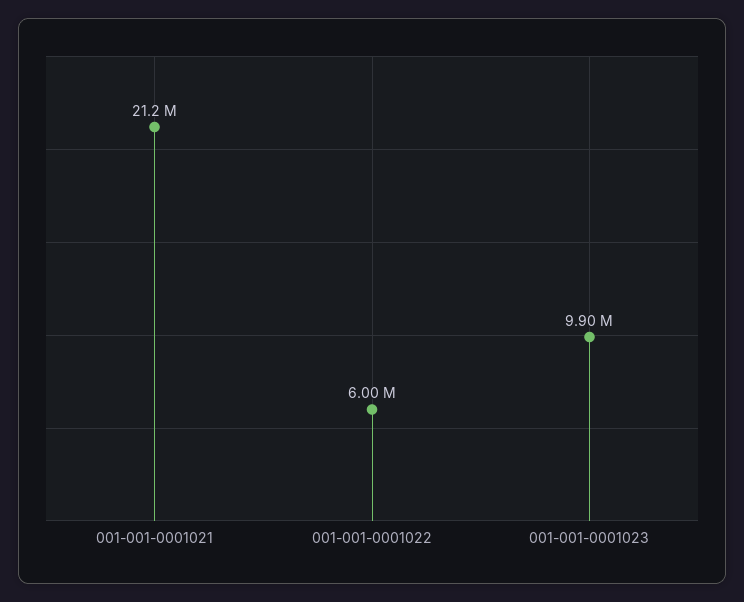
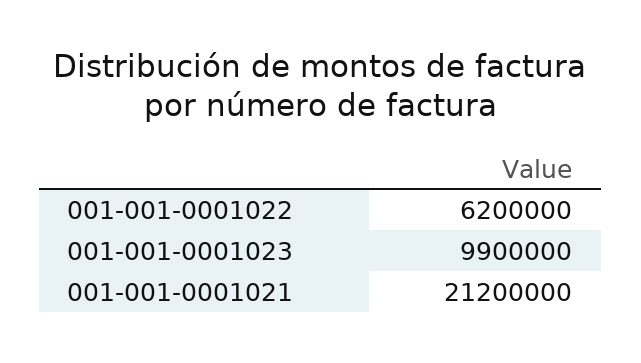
  {
    "001-001-0001021": 21200000,
-   "001-001-0001022": 6000000,
+   "001-001-0001022": 6200000,
    "001-001-0001023": 9900000
  }

